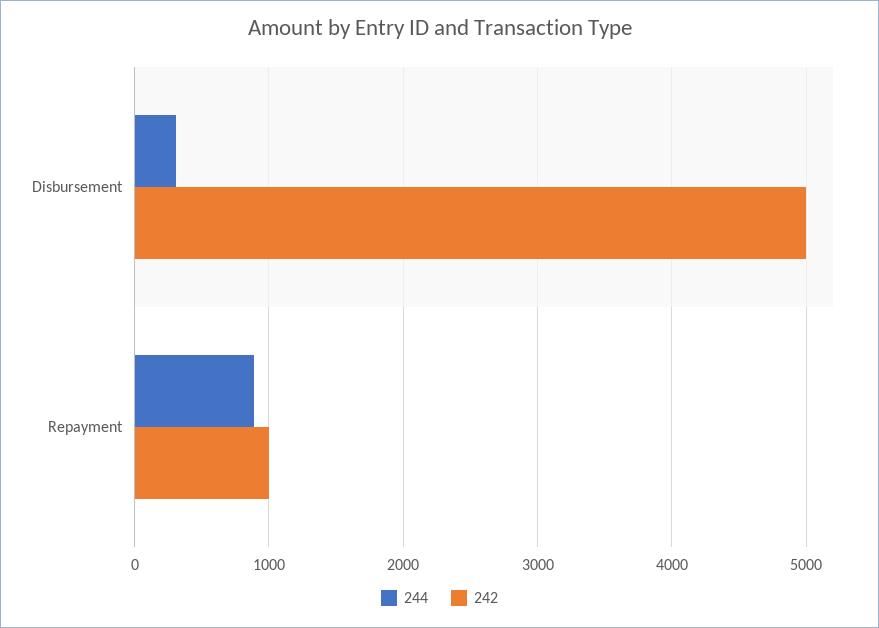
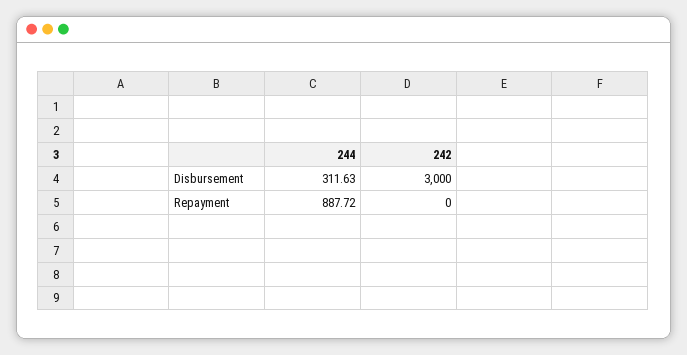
  {
    "244": {
      "Disbursement": 311.63,
      "Repayment": 887.72
    },
    "242": {
-     "Disbursement": 5000,
+     "Disbursement": 3000,
-     "Repayment": 1000
+     "Repayment": 0
    }
  }

